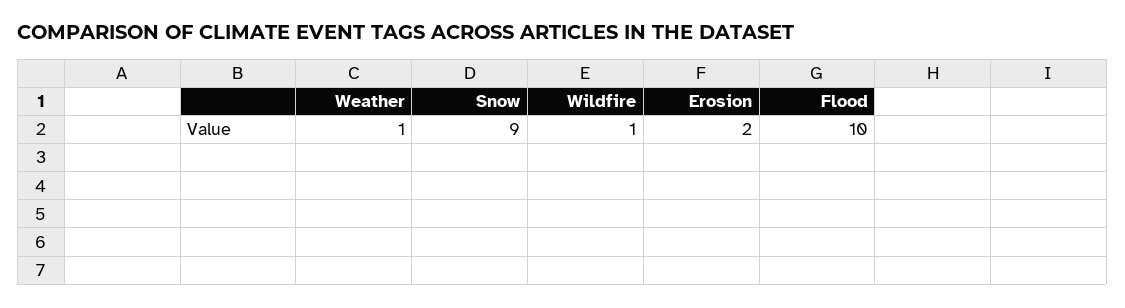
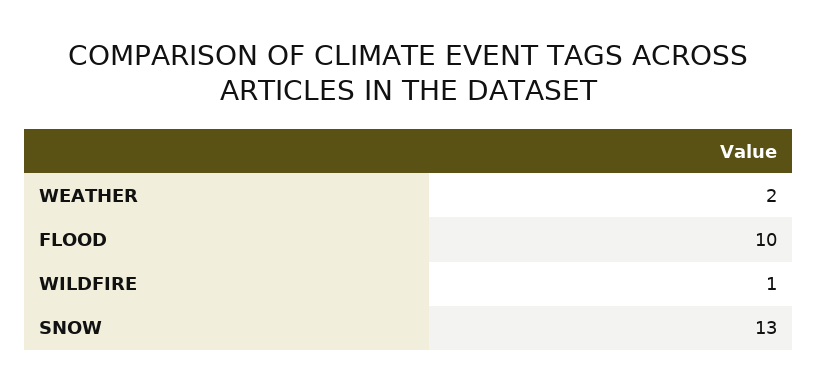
  {
-   "Weather": 1,
+   "Weather": 2,
-   "Snow": 9,
+   "Snow": 13,
    "Wildfire": 1,
-   "Erosion": 2,
    "Flood": 10
  }

